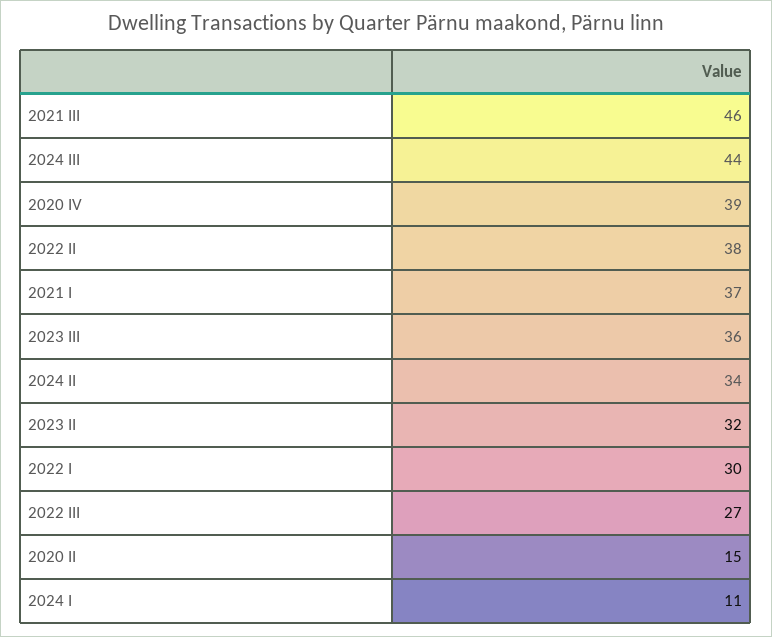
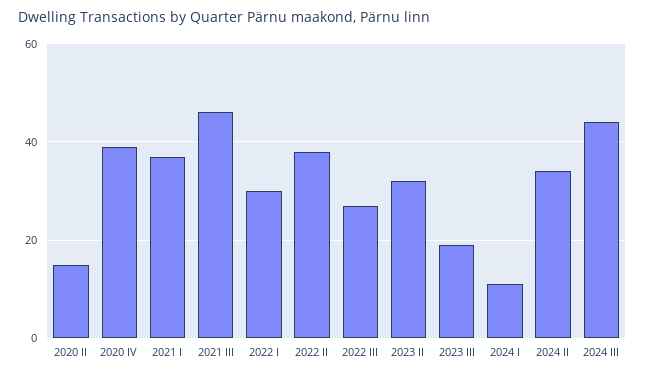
  {
    "2021 III": 46,
    "2024 III": 44,
    "2020 IV": 39,
    "2022 II": 38,
    "2021 I": 37,
-   "2023 III": 36,
+   "2023 III": 20,
    "2024 II": 34,
    "2023 II": 32,
    "2022 I": 30,
    "2022 III": 27,
    "2020 II": 15,
    "2024 I": 11
  }

